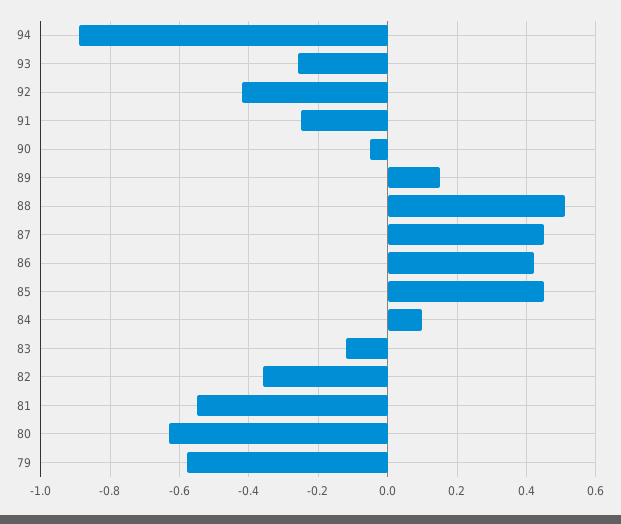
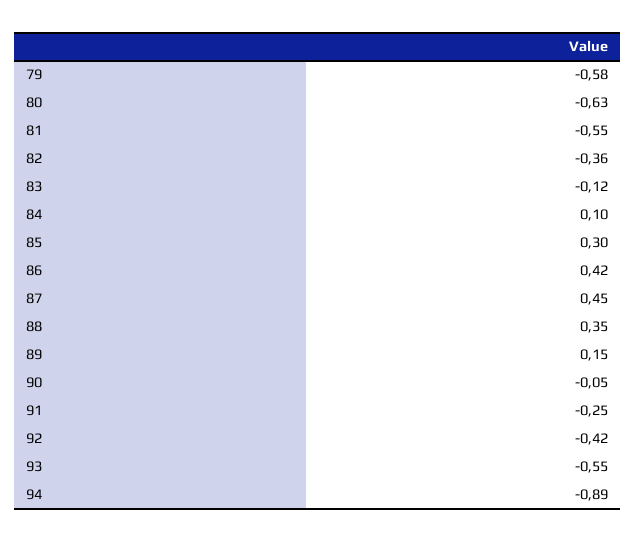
  {
    "94": -0.89,
-   "93": -0.25,
+   "93": -0.55,
    "92": -0.42,
    "91": -0.25,
    "90": -0.05,
    "89": 0.15,
-   "88": 0.5,
+   "88": 0.35,
    "87": 0.45,
    "86": 0.42,
-   "85": 0.45,
+   "85": 0.3,
    "84": 0.1,
    "83": -0.12,
    "82": -0.36,
    "81": -0.55,
    "80": -0.63,
    "79": -0.58
  }

